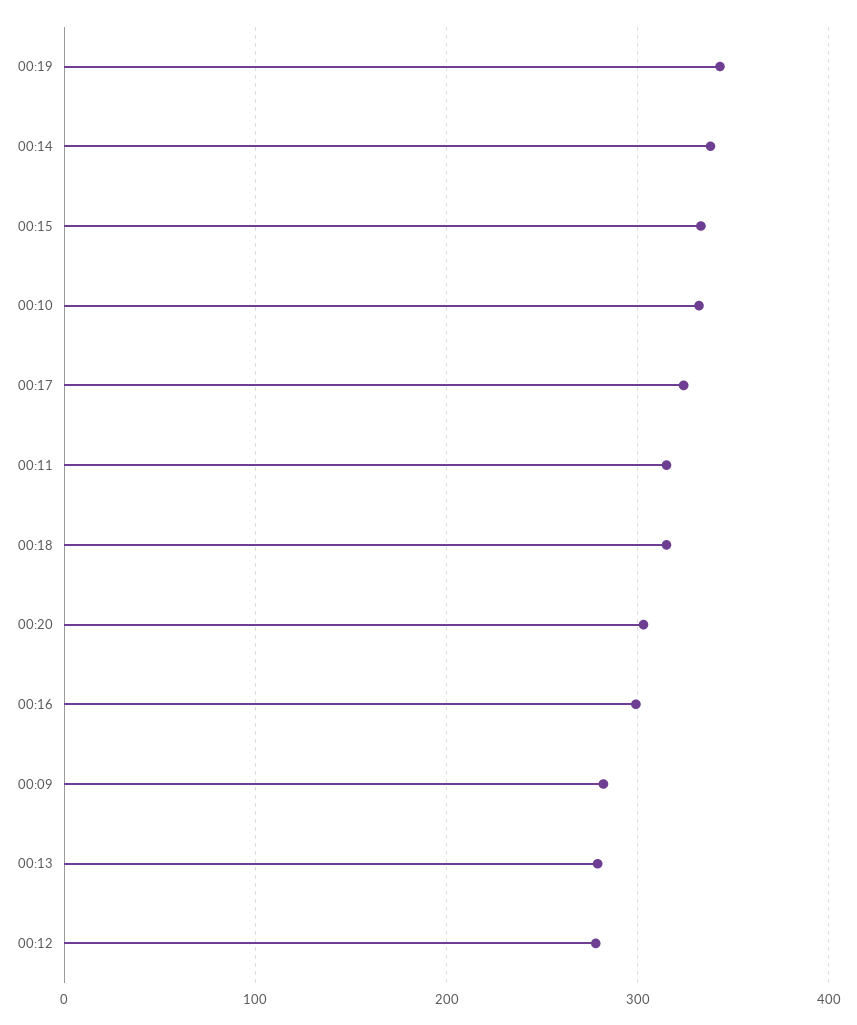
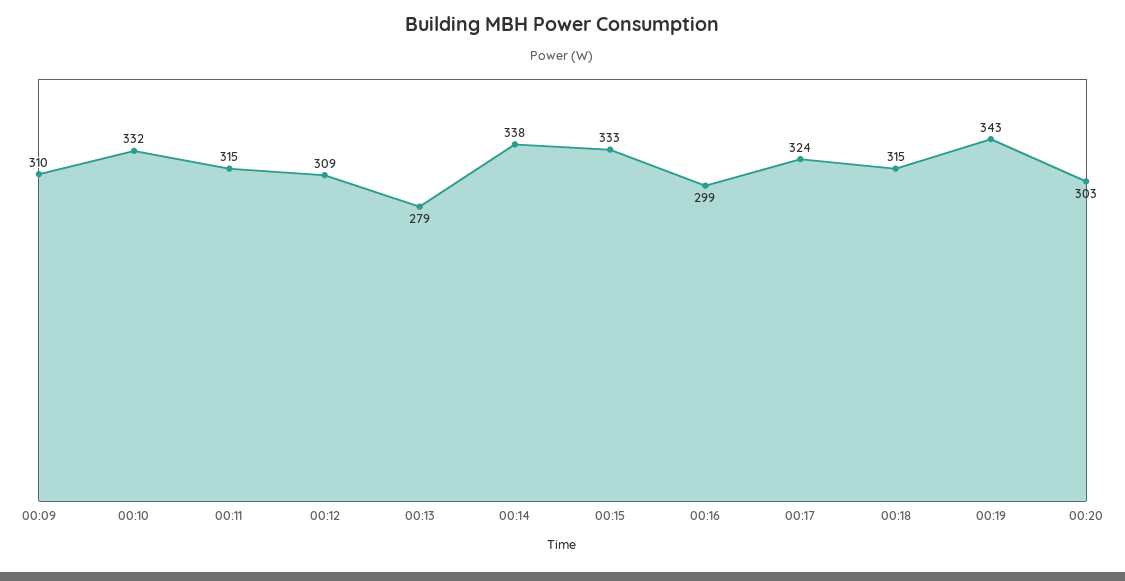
  {
    "00:19": 343,
    "00:14": 338,
    "00:15": 333,
    "00:10": 332,
    "00:17": 324,
    "00:11": 315,
    "00:18": 315,
    "00:20": 303,
    "00:16": 299,
-   "00:09": 280,
+   "00:09": 310,
    "00:13": 279,
-   "00:12": 280
+   "00:12": 309
  }

